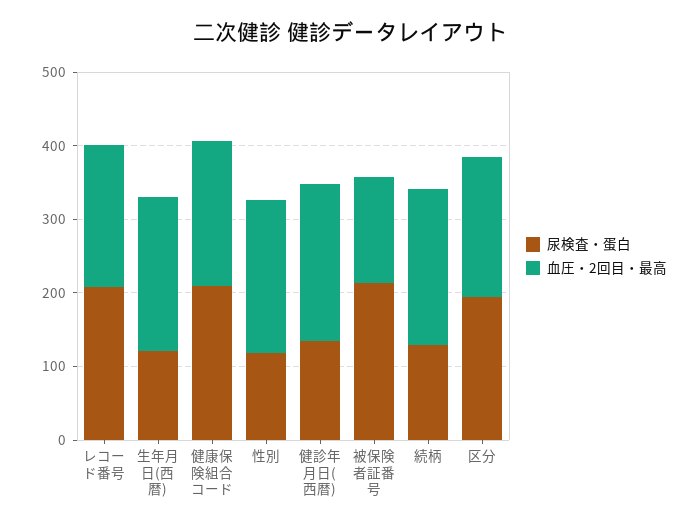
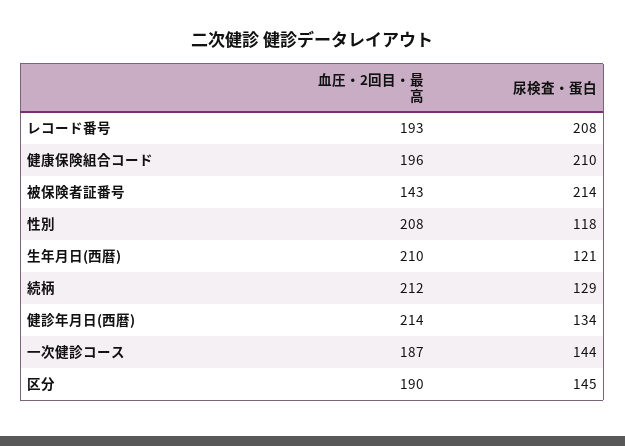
  {
    "尿検査・蛋白": {
      "レコード番号": 208,
      "生年月日(西暦)": 121,
      "健康保険組合コード": 210,
      "性別": 118,
      "健診年月日(西暦)": 134,
      "被保険者証番号": 214,
      "続柄": 129,
-     "区分": 200
+     "区分": 145,
+     "一次健診コース": 144
    },
    "血圧・2回目・最高": {
      "レコード番号": 193,
      "生年月日(西暦)": 210,
      "健康保険組合コード": 196,
      "性別": 208,
      "健診年月日(西暦)": 214,
      "被保険者証番号": 143,
      "続柄": 212,
-     "区分": 190
+     "区分": 190,
+     "一次健診コース": 187
    }
  }

